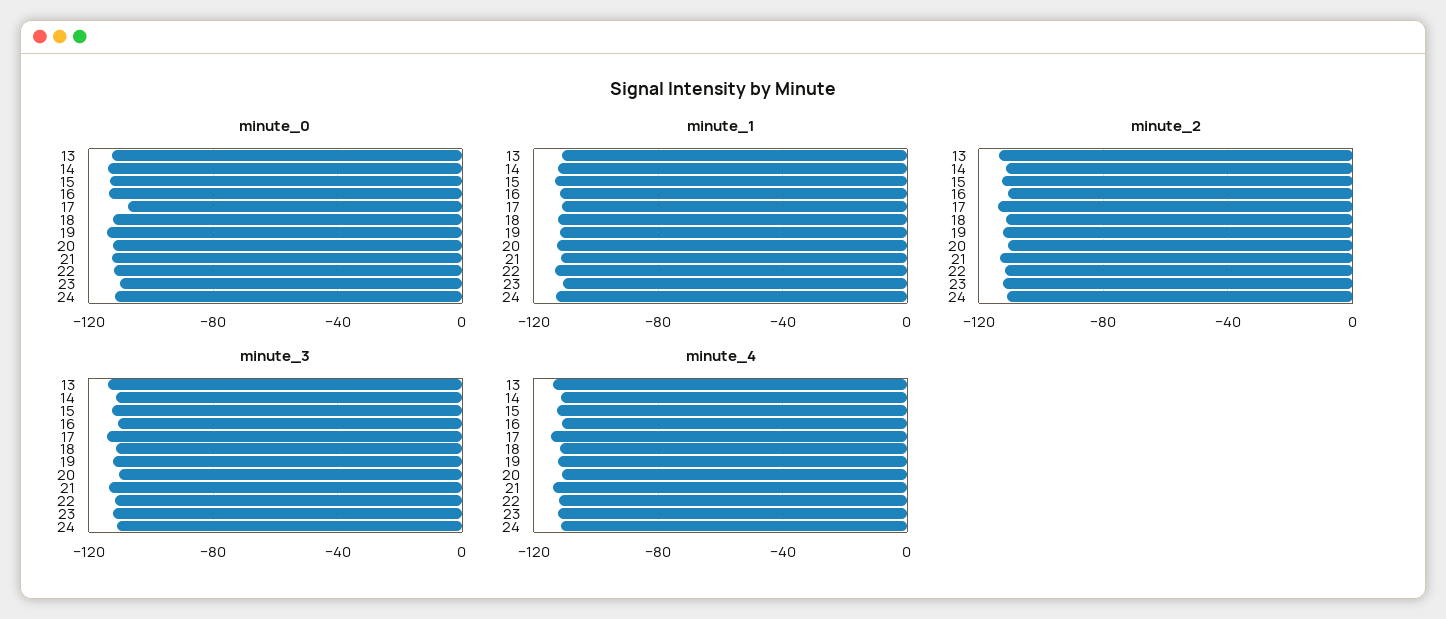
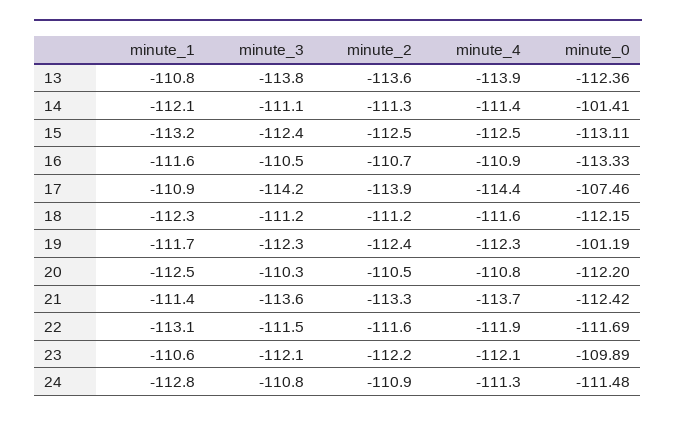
  {
    "minute_0": {
      "13": -112.36,
-     "14": -115,
+     "14": -101.41,
      "15": -113.11,
      "16": -113.33,
      "17": -107.46,
      "18": -112.15,
-     "19": -115,
+     "19": -101.19,
      "20": -112.2,
      "21": -112.42,
      "22": -111.69,
      "23": -109.89,
      "24": -111.48
    },
    "minute_1": {
      "13": -110.8,
      "14": -112.1,
      "15": -113.2,
      "16": -111.6,
      "17": -110.9,
      "18": -112.3,
      "19": -111.7,
      "20": -112.5,
      "21": -111.4,
      "22": -113.1,
      "23": -110.6,
      "24": -112.8
    },
    "minute_2": {
      "13": -113.6,
      "14": -111.3,
      "15": -112.5,
      "16": -110.7,
      "17": -113.9,
      "18": -111.2,
      "19": -112.4,
      "20": -110.5,
      "21": -113.3,
      "22": -111.6,
      "23": -112.2,
      "24": -110.9
    },
    "minute_3": {
      "13": -113.8,
      "14": -111.1,
      "15": -112.4,
      "16": -110.5,
      "17": -114.2,
      "18": -111.2,
      "19": -112.3,
      "20": -110.3,
      "21": -113.6,
      "22": -111.5,
      "23": -112.1,
      "24": -110.8
    },
    "minute_4": {
      "13": -113.9,
      "14": -111.4,
      "15": -112.5,
      "16": -110.9,
      "17": -114.4,
      "18": -111.6,
      "19": -112.3,
      "20": -110.8,
      "21": -113.7,
      "22": -111.9,
      "23": -112.1,
      "24": -111.3
    }
  }

